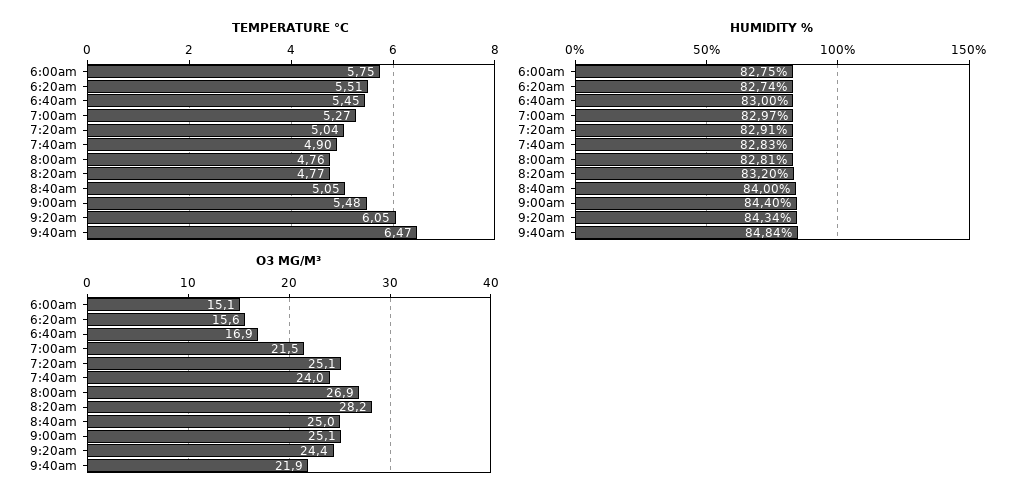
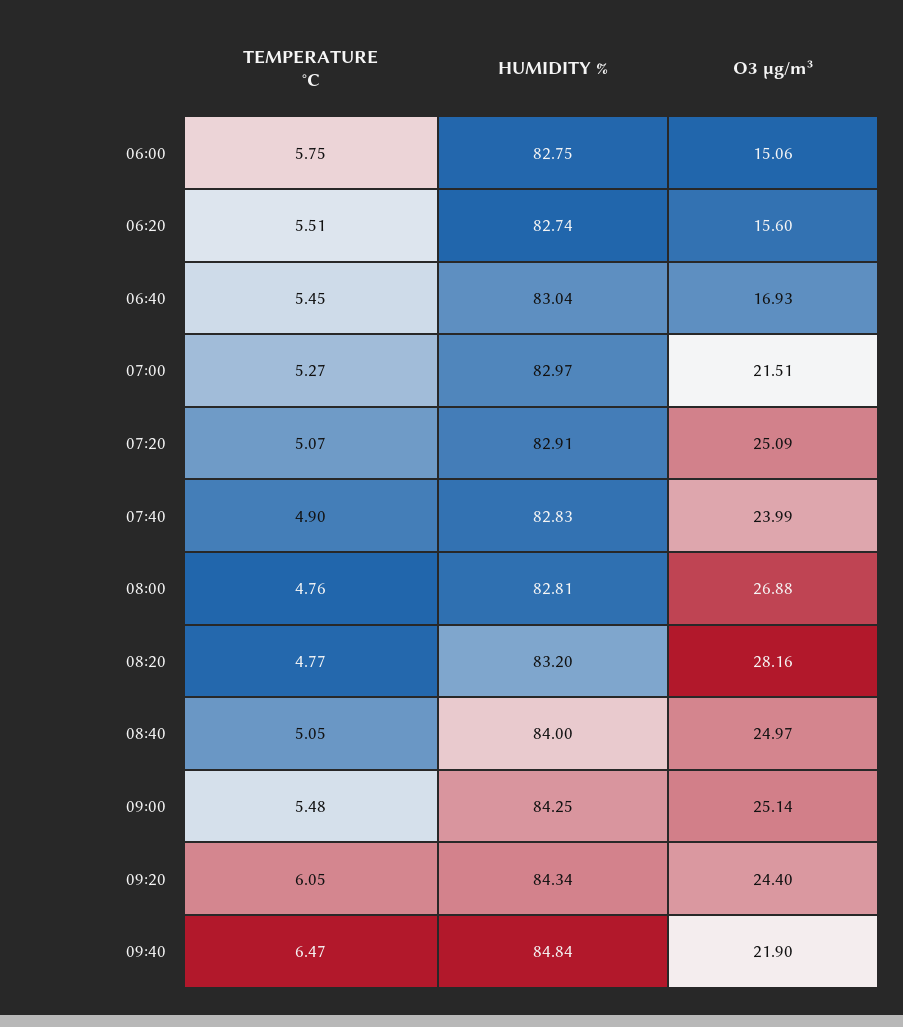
  {
    "TEMPERATURE °C": {
      "6:00am": 5.75,
      "6:20am": 5.51,
      "6:40am": 5.45,
      "7:00am": 5.27,
-     "7:20am": 5.04,
+     "7:20am": 5.07,
      "7:40am": 4.9,
      "8:00am": 4.76,
      "8:20am": 4.77,
      "8:40am": 5.05,
      "9:00am": 5.48,
      "9:20am": 6.05,
      "9:40am": 6.47
    },
    "HUMIDITY %": {
      "6:00am": 82.75,
      "6:20am": 82.74,
-     "6:40am": 83,
+     "6:40am": 83.04,
      "7:00am": 82.97,
      "7:20am": 82.91,
      "7:40am": 82.83,
      "8:00am": 82.81,
      "8:20am": 83.2,
      "8:40am": 84,
-     "9:00am": 84.4,
+     "9:00am": 84.25,
      "9:20am": 84.34,
      "9:40am": 84.84
    },
    "O3 ΜG/M³": {
      "6:00am": 15.06,
      "6:20am": 15.6,
      "6:40am": 16.93,
      "7:00am": 21.51,
      "7:20am": 25.09,
      "7:40am": 23.99,
      "8:00am": 26.88,
      "8:20am": 28.16,
      "8:40am": 24.97,
      "9:00am": 25.14,
      "9:20am": 24.4,
      "9:40am": 21.9
    }
  }

